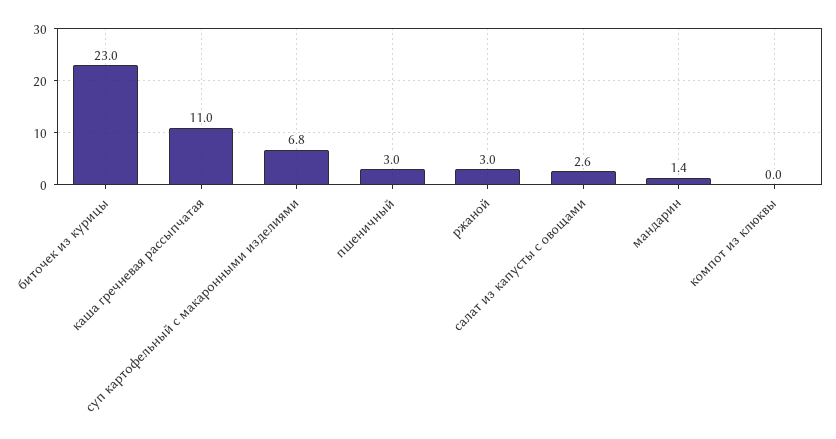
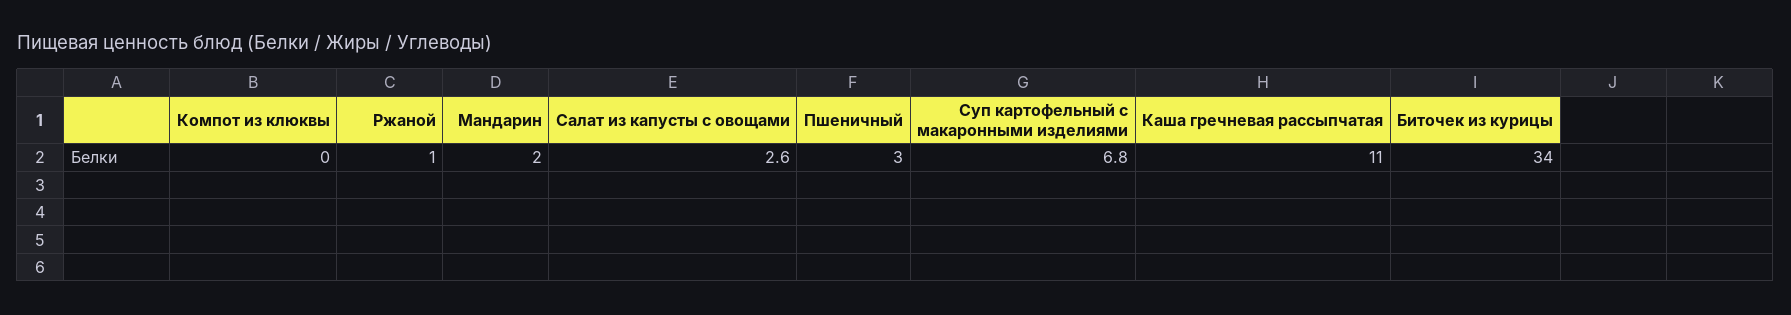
  {
-   "биточек из курицы": 23,
+   "биточек из курицы": 34,
    "каша гречневая рассыпчатая": 11,
    "суп картофельный с макаронными изделиями": 6.8,
    "пшеничный": 3,
-   "ржаной": 3,
+   "ржаной": 1,
    "салат из капусты с овощами": 2.6,
-   "мандарин": 1.4,
+   "мандарин": 2,
    "компот из клюквы": 0
  }

